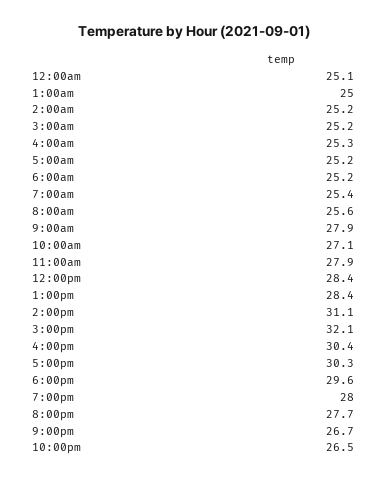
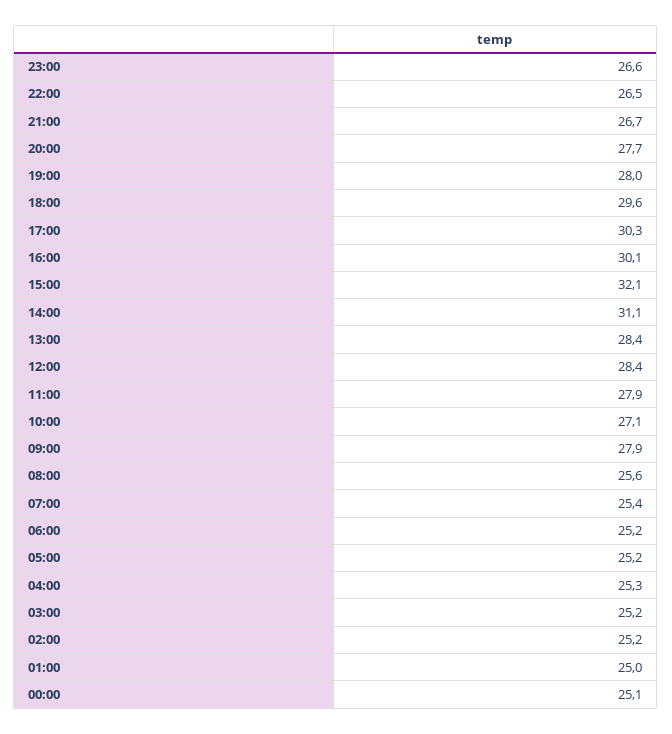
  {
    "12:00am": 25.1,
    "1:00am": 25,
    "2:00am": 25.2,
    "3:00am": 25.2,
    "4:00am": 25.3,
    "5:00am": 25.2,
    "6:00am": 25.2,
    "7:00am": 25.4,
    "8:00am": 25.6,
    "9:00am": 27.9,
    "10:00am": 27.1,
    "11:00am": 27.9,
    "12:00pm": 28.4,
    "1:00pm": 28.4,
    "2:00pm": 31.1,
    "3:00pm": 32.1,
-   "4:00pm": 30.4,
+   "4:00pm": 30.1,
    "5:00pm": 30.3,
    "6:00pm": 29.6,
    "7:00pm": 28,
    "8:00pm": 27.7,
    "9:00pm": 26.7,
-   "10:00pm": 26.5
+   "10:00pm": 26.5,
+   "23:00": 26.6
  }

